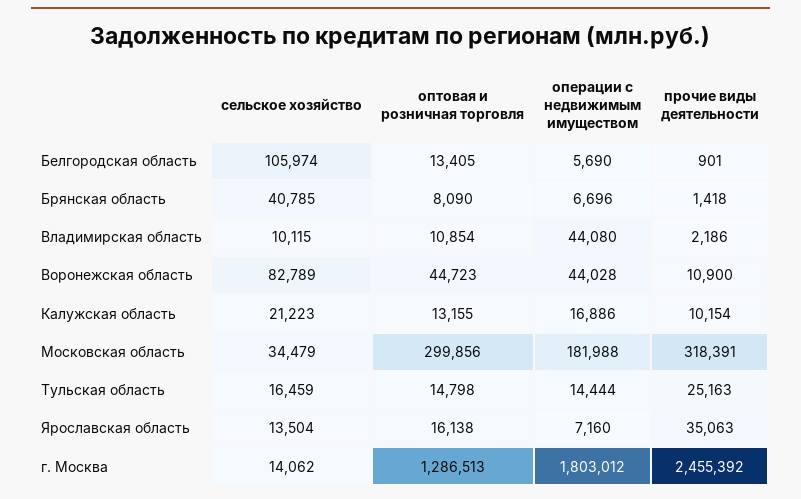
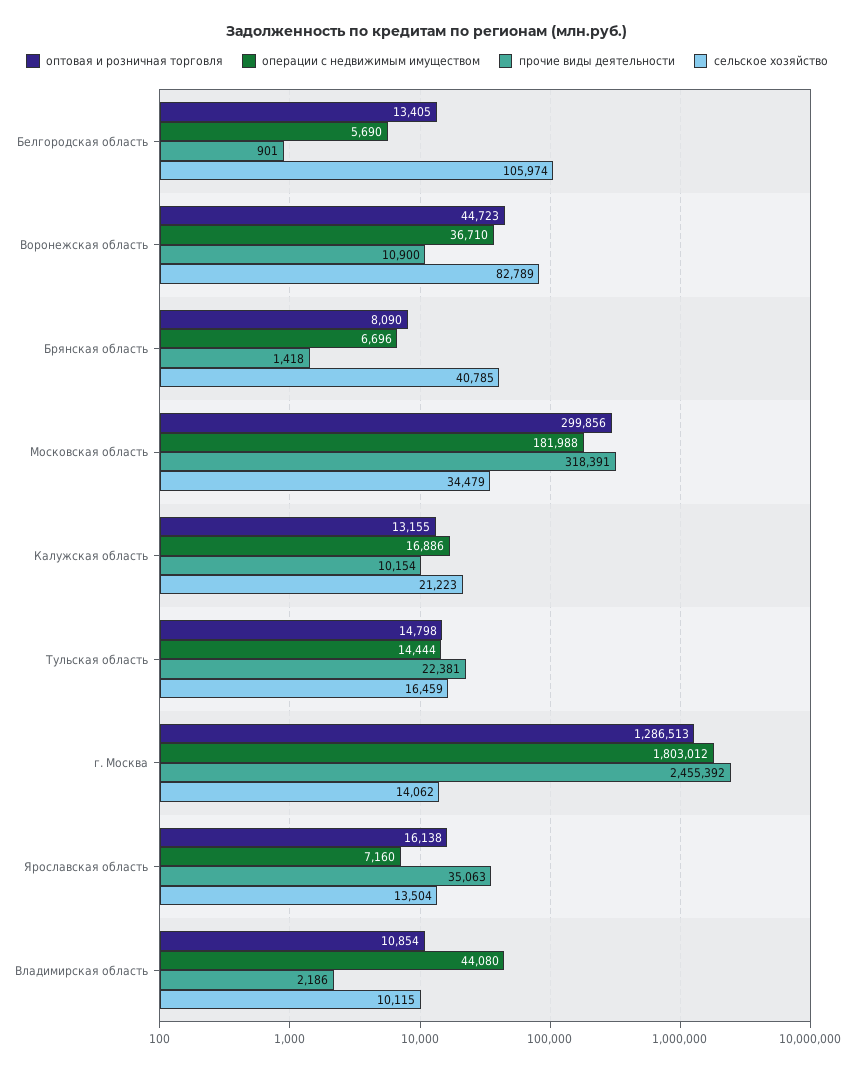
  {
    "сельское хозяйство": {
      "Белгородская область": 105974,
      "Брянская область": 40785,
      "Владимирская область": 10115,
      "Воронежская область": 82789,
      "Калужская область": 21223,
      "Московская область": 34479,
      "Тульская область": 16459,
      "Ярославская область": 13504,
      "г. Москва": 14062
    },
    "оптовая и розничная торговля": {
      "Белгородская область": 13405,
      "Брянская область": 8090,
      "Владимирская область": 10854,
      "Воронежская область": 44723,
      "Калужская область": 13155,
      "Московская область": 299856,
      "Тульская область": 14798,
      "Ярославская область": 16138,
      "г. Москва": 1286513
    },
    "операции с недвижимым имуществом": {
      "Белгородская область": 5690,
      "Брянская область": 6696,
      "Владимирская область": 44080,
-     "Воронежская область": 44028,
+     "Воронежская область": 36710,
      "Калужская область": 16886,
      "Московская область": 181988,
      "Тульская область": 14444,
      "Ярославская область": 7160,
      "г. Москва": 1803012
    },
    "прочие виды деятельности": {
      "Белгородская область": 901,
      "Брянская область": 1418,
      "Владимирская область": 2186,
      "Воронежская область": 10900,
      "Калужская область": 10154,
      "Московская область": 318391,
-     "Тульская область": 25163,
+     "Тульская область": 22381,
      "Ярославская область": 35063,
      "г. Москва": 2455392
    }
  }

